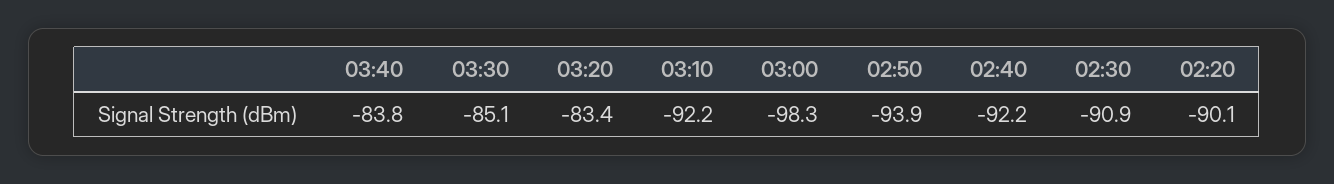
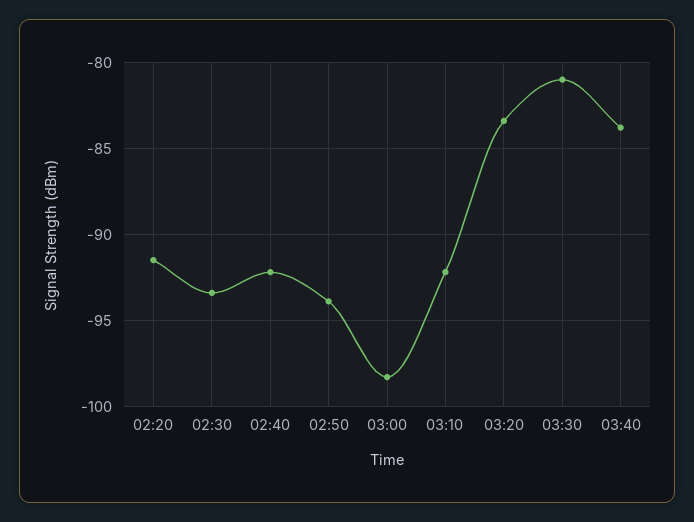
  {
    "03:40": -83.8,
-   "03:30": -85.1,
+   "03:30": -81,
    "03:20": -83.4,
    "03:10": -92.2,
    "03:00": -98.3,
    "02:50": -93.9,
    "02:40": -92.2,
-   "02:30": -90.9,
+   "02:30": -93.5,
-   "02:20": -90.1
+   "02:20": -91.5
  }

